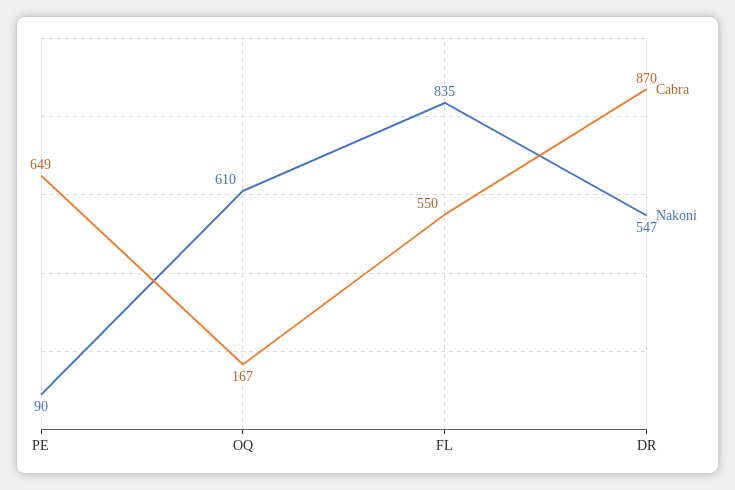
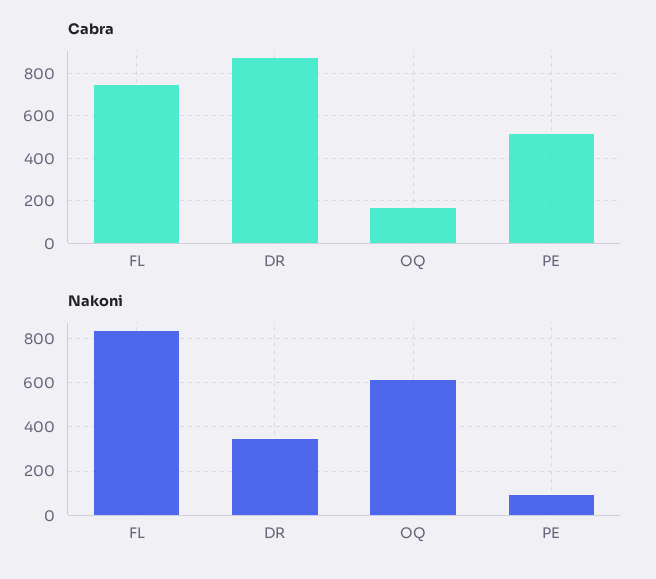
  {
    "Cabra": {
-     "PE": 649,
+     "PE": 500,
      "OQ": 167,
-     "FL": 550,
+     "FL": 750,
      "DR": 870
    },
    "Nakoni": {
      "PE": 90,
      "OQ": 610,
      "FL": 835,
-     "DR": 547
+     "DR": 350
    }
  }

